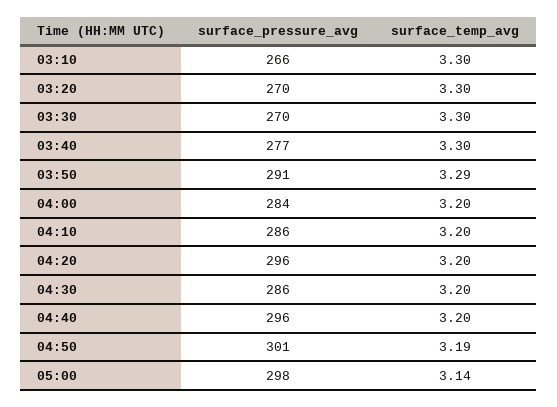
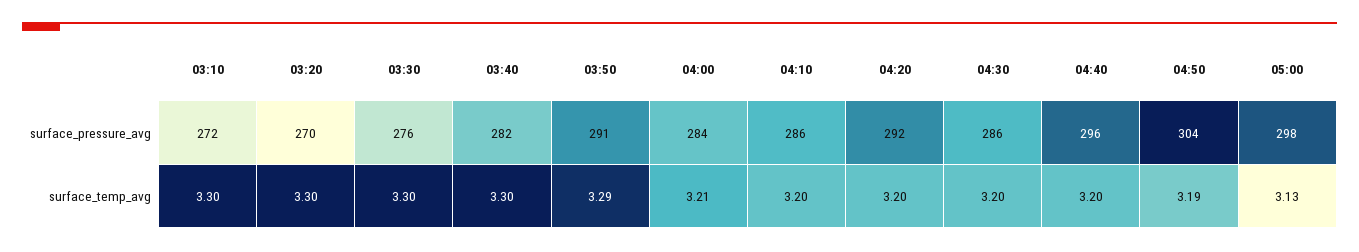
  {
    "surface_pressure_avg": {
-     "03:10": 266,
+     "03:10": 272,
      "03:20": 270,
-     "03:30": 270,
+     "03:30": 276,
-     "03:40": 277,
+     "03:40": 282,
      "03:50": 291,
      "04:00": 284,
      "04:10": 286,
-     "04:20": 296,
+     "04:20": 292,
      "04:30": 286,
      "04:40": 296,
-     "04:50": 301,
+     "04:50": 304,
      "05:00": 298
    },
    "surface_temp_avg": {
      "03:10": 3.3,
      "03:20": 3.3,
      "03:30": 3.3,
      "03:40": 3.3,
      "03:50": 3.29,
-     "04:00": 3.2,
+     "04:00": 3.21,
      "04:10": 3.2,
      "04:20": 3.2,
      "04:30": 3.2,
      "04:40": 3.2,
      "04:50": 3.19,
-     "05:00": 3.14
+     "05:00": 3.13
    }
  }

